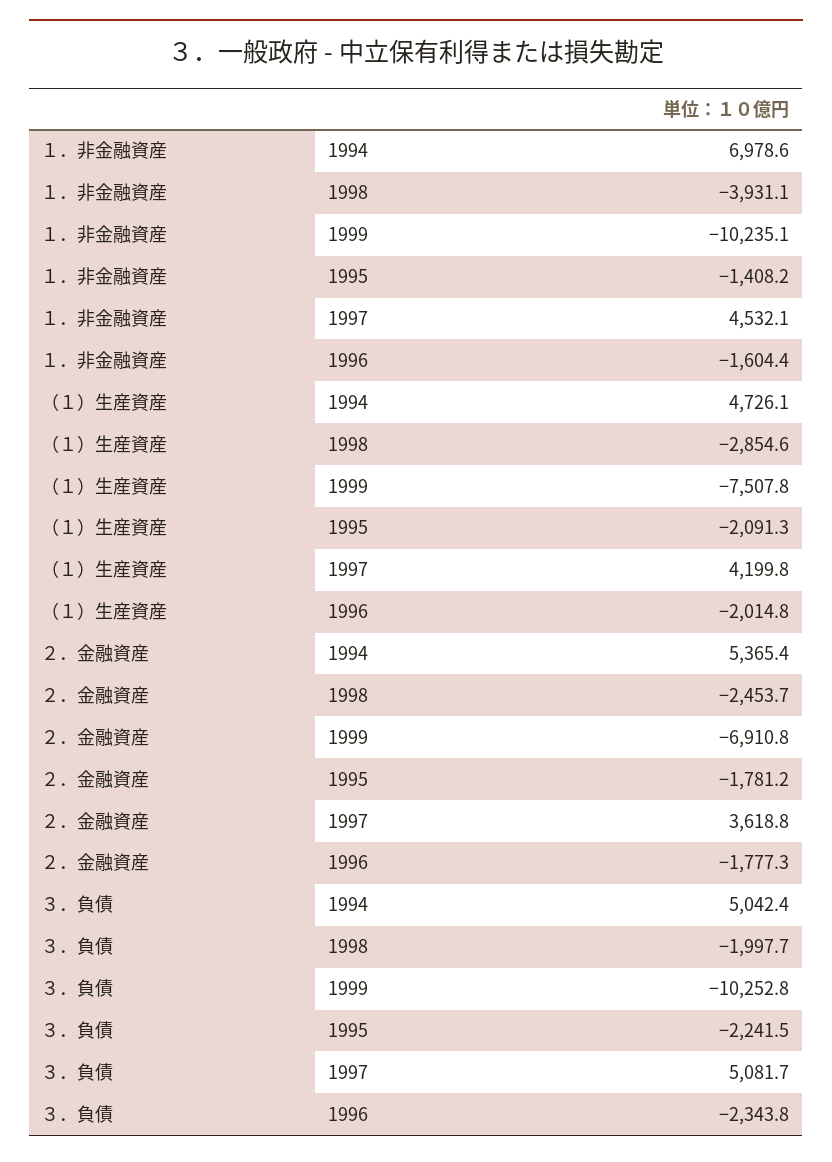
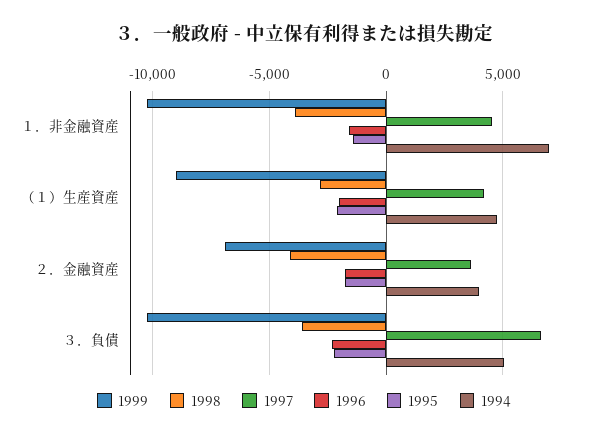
  {
    "1994": {
      "１．非金融資産": 6978.6,
      "（１）生産資産": 4726.1,
-     "２．金融資産": 5365.4,
+     "２．金融資産": 4000,
      "３．負債": 5042.4
    },
    "1998": {
      "１．非金融資産": -3931.1,
      "（１）生産資産": -2854.6,
-     "２．金融資産": -2453.7,
+     "２．金融資産": -4000,
-     "３．負債": -1997.7
+     "３．負債": -3500
    },
    "1999": {
      "１．非金融資産": -10235.1,
-     "（１）生産資産": -7507.8,
+     "（１）生産資産": -9000,
      "２．金融資産": -6910.8,
      "３．負債": -10252.8
    },
    "1995": {
      "１．非金融資産": -1408.2,
      "（１）生産資産": -2091.3,
      "２．金融資産": -1781.2,
      "３．負債": -2241.5
    },
    "1997": {
      "１．非金融資産": 4532.1,
      "（１）生産資産": 4199.8,
      "２．金融資産": 3618.8,
-     "３．負債": 5081.7
+     "３．負債": 6500
    },
    "1996": {
      "１．非金融資産": -1604.4,
      "（１）生産資産": -2014.8,
      "２．金融資産": -1777.3,
      "３．負債": -2343.8
    }
  }

